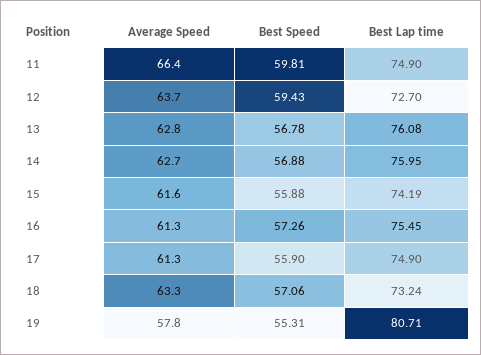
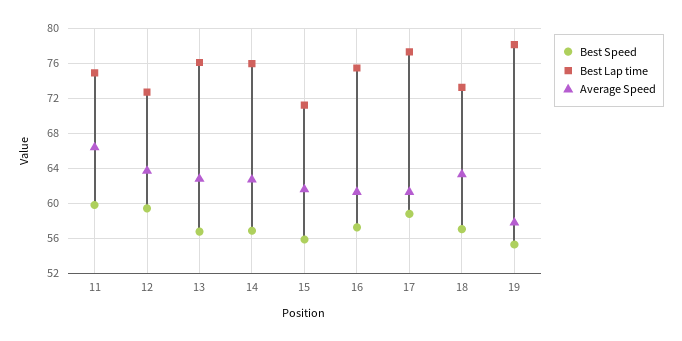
  {
    "Average Speed": {
      "11": 66.4,
      "12": 63.7,
      "13": 62.8,
      "14": 62.7,
      "15": 61.6,
      "16": 61.3,
      "17": 61.3,
      "18": 63.3,
      "19": 57.8
    },
    "Best Speed": {
      "11": 59.81,
      "12": 59.43,
      "13": 56.78,
      "14": 56.88,
      "15": 55.88,
      "16": 57.26,
-     "17": 55.9,
+     "17": 59,
      "18": 57.06,
      "19": 55.31
    },
    "Best Lap time": {
      "11": 74.9,
      "12": 72.7,
      "13": 76.08,
      "14": 75.95,
-     "15": 74.19,
+     "15": 71,
      "16": 75.45,
-     "17": 74.9,
+     "17": 77,
      "18": 73.24,
-     "19": 80.71
+     "19": 78
    }
  }

